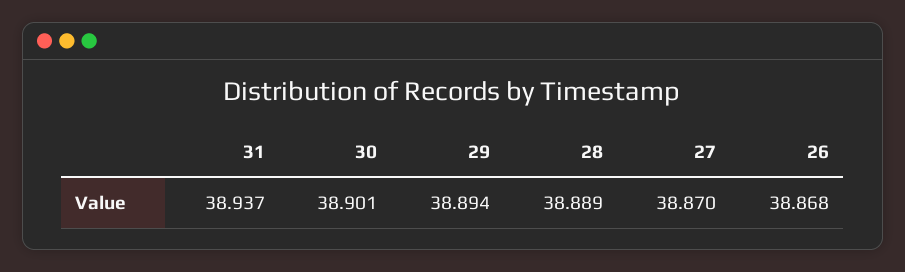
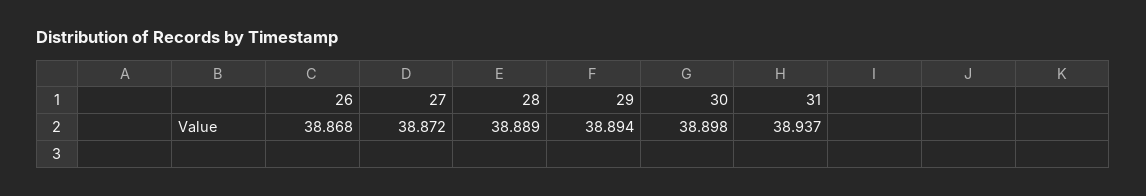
  {
    "31": 38.937,
-   "30": 38.901,
+   "30": 38.898,
    "29": 38.894,
    "28": 38.889,
-   "27": 38.87,
+   "27": 38.872,
    "26": 38.868
  }

